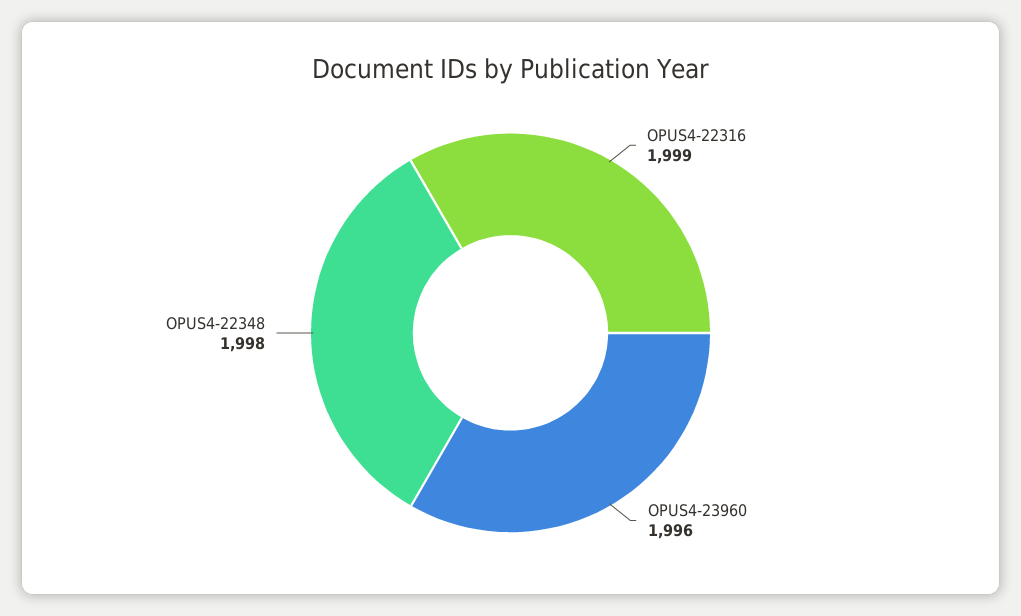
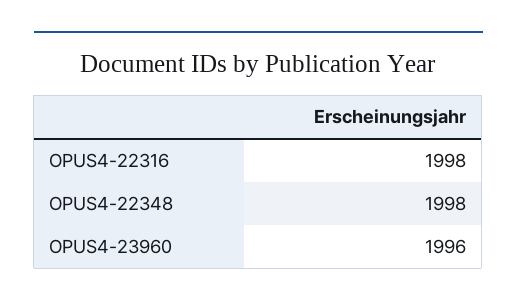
  {
-   "OPUS4-22316": 1999,
+   "OPUS4-22316": 1998,
    "OPUS4-23960": 1996,
    "OPUS4-22348": 1998
  }

